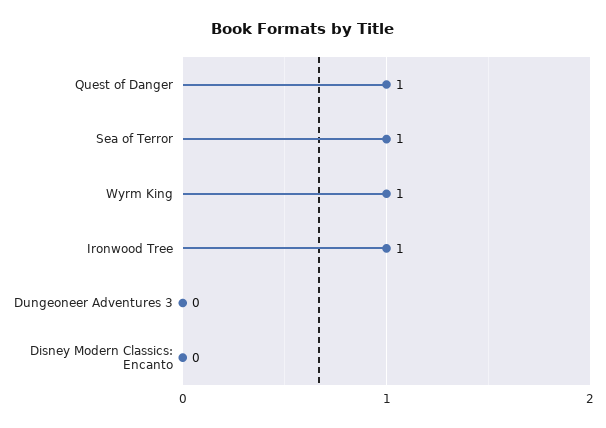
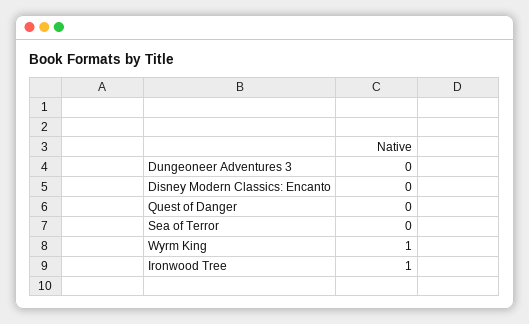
  {
-   "Quest of Danger": 1,
+   "Quest of Danger": 0,
-   "Sea of Terror": 1,
+   "Sea of Terror": 0,
    "Wyrm King": 1,
    "Ironwood Tree": 1,
    "Dungeoneer Adventures 3": 0,
    "Disney Modern Classics: Encanto": 0
  }

